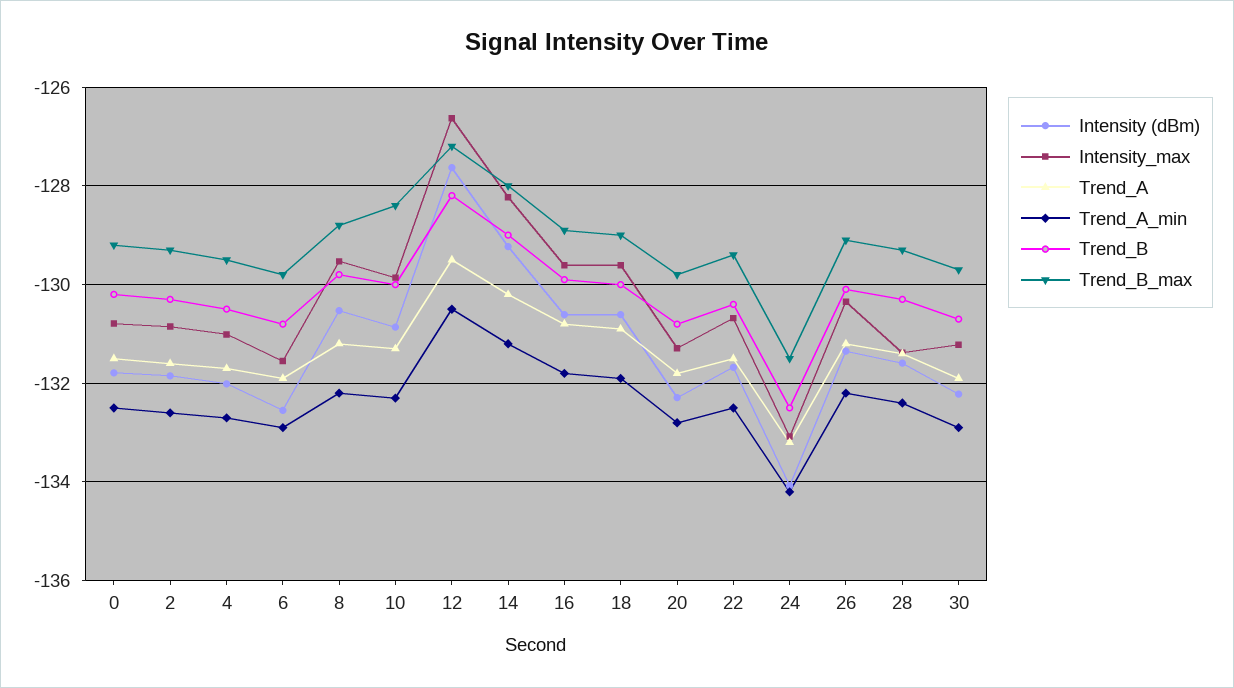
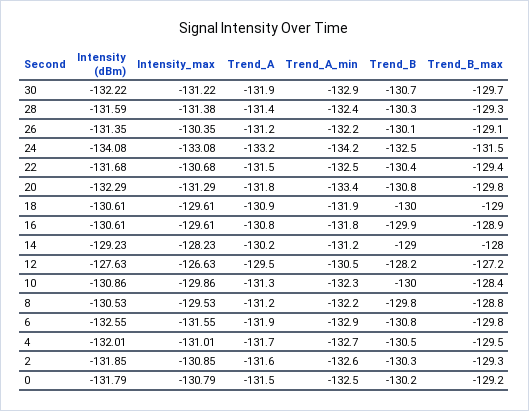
  {
    "Intensity (dBm)": {
      "0": -131.79,
      "2": -131.85,
      "4": -132.01,
      "6": -132.55,
      "8": -130.53,
      "10": -130.86,
      "12": -127.63,
      "14": -129.23,
      "16": -130.61,
      "18": -130.61,
      "20": -132.29,
      "22": -131.68,
      "24": -134.08,
      "26": -131.35,
      "28": -131.59,
      "30": -132.22
    },
    "Intensity_max": {
      "0": -130.79,
      "2": -130.85,
      "4": -131.01,
      "6": -131.55,
      "8": -129.53,
      "10": -129.86,
      "12": -126.63,
      "14": -128.23,
      "16": -129.61,
      "18": -129.61,
      "20": -131.29,
      "22": -130.68,
      "24": -133.08,
      "26": -130.35,
      "28": -131.38,
      "30": -131.22
    },
    "Trend_A": {
      "0": -131.5,
      "2": -131.6,
      "4": -131.7,
      "6": -131.9,
      "8": -131.2,
      "10": -131.3,
      "12": -129.5,
      "14": -130.2,
      "16": -130.8,
      "18": -130.9,
      "20": -131.8,
      "22": -131.5,
      "24": -133.2,
      "26": -131.2,
      "28": -131.4,
      "30": -131.9
    },
    "Trend_A_min": {
      "0": -132.5,
      "2": -132.6,
      "4": -132.7,
      "6": -132.9,
      "8": -132.2,
      "10": -132.3,
      "12": -130.5,
      "14": -131.2,
      "16": -131.8,
      "18": -131.9,
-     "20": -132.8,
+     "20": -133.4,
      "22": -132.5,
      "24": -134.2,
      "26": -132.2,
      "28": -132.4,
      "30": -132.9
    },
    "Trend_B": {
      "0": -130.2,
      "2": -130.3,
      "4": -130.5,
      "6": -130.8,
      "8": -129.8,
      "10": -130,
      "12": -128.2,
      "14": -129,
      "16": -129.9,
      "18": -130,
      "20": -130.8,
      "22": -130.4,
      "24": -132.5,
      "26": -130.1,
      "28": -130.3,
      "30": -130.7
    },
    "Trend_B_max": {
      "0": -129.2,
      "2": -129.3,
      "4": -129.5,
      "6": -129.8,
      "8": -128.8,
      "10": -128.4,
      "12": -127.2,
      "14": -128,
      "16": -128.9,
      "18": -129,
      "20": -129.8,
      "22": -129.4,
      "24": -131.5,
      "26": -129.1,
      "28": -129.3,
      "30": -129.7
    }
  }

